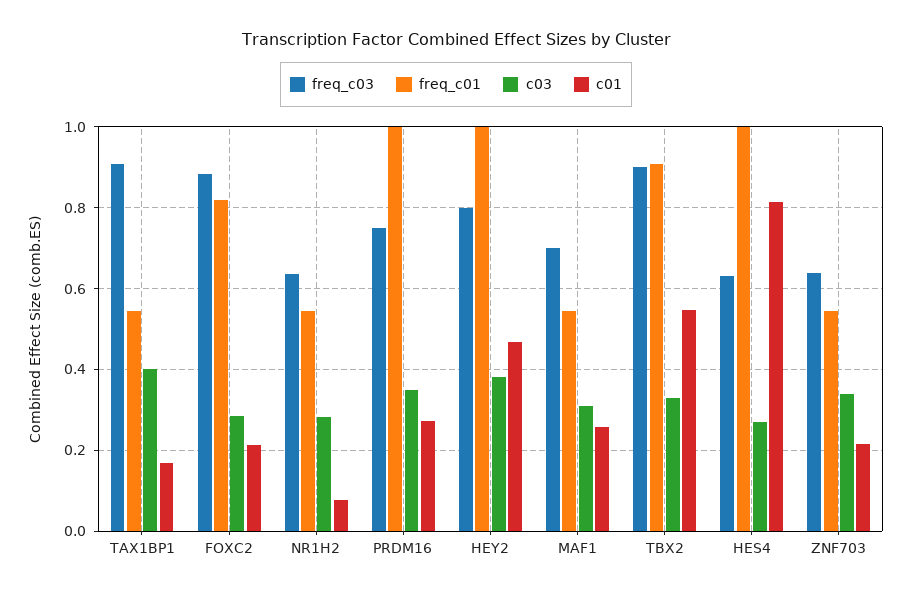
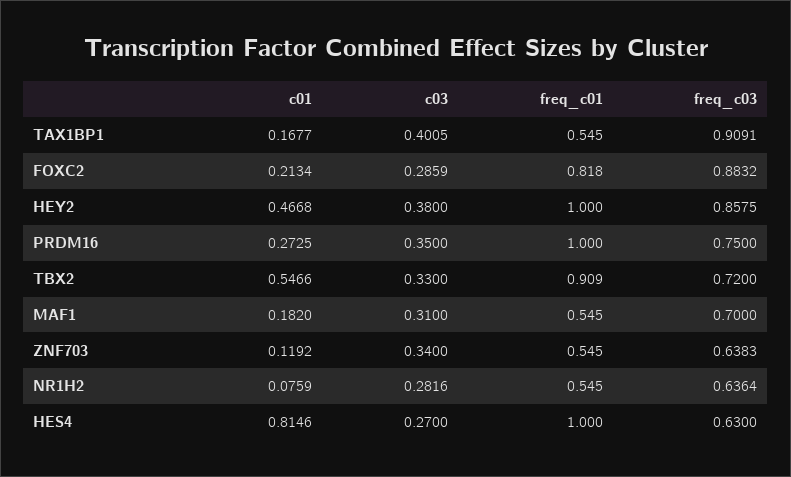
  {
    "freq_c03": {
      "TAX1BP1": 0.9091,
      "FOXC2": 0.8832,
      "NR1H2": 0.6364,
      "PRDM16": 0.75,
-     "HEY2": 0.8,
+     "HEY2": 0.8575,
      "MAF1": 0.7,
-     "TBX2": 0.9,
+     "TBX2": 0.72,
      "HES4": 0.63,
      "ZNF703": 0.6383
    },
    "freq_c01": {
      "TAX1BP1": 0.545,
      "FOXC2": 0.818,
      "NR1H2": 0.545,
      "PRDM16": 1,
      "HEY2": 1,
      "MAF1": 0.545,
      "TBX2": 0.909,
      "HES4": 1,
      "ZNF703": 0.545
    },
    "c03": {
      "TAX1BP1": 0.4005,
      "FOXC2": 0.2859,
      "NR1H2": 0.2816,
      "PRDM16": 0.35,
      "HEY2": 0.38,
      "MAF1": 0.31,
      "TBX2": 0.33,
      "HES4": 0.27,
      "ZNF703": 0.34
    },
    "c01": {
      "TAX1BP1": 0.1677,
      "FOXC2": 0.2134,
      "NR1H2": 0.0759,
      "PRDM16": 0.2725,
      "HEY2": 0.4668,
-     "MAF1": 0.26,
+     "MAF1": 0.182,
      "TBX2": 0.5466,
      "HES4": 0.8146,
-     "ZNF703": 0.22
+     "ZNF703": 0.1192
    }
  }

